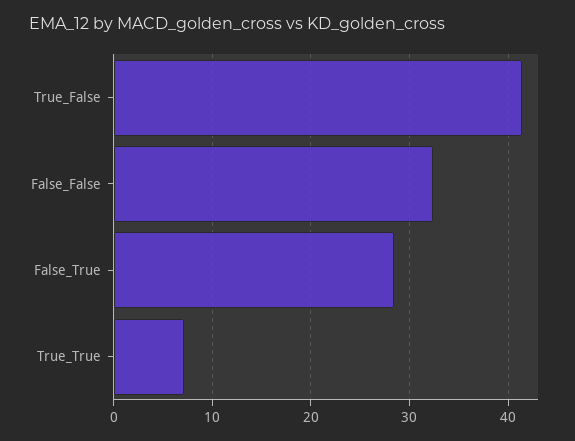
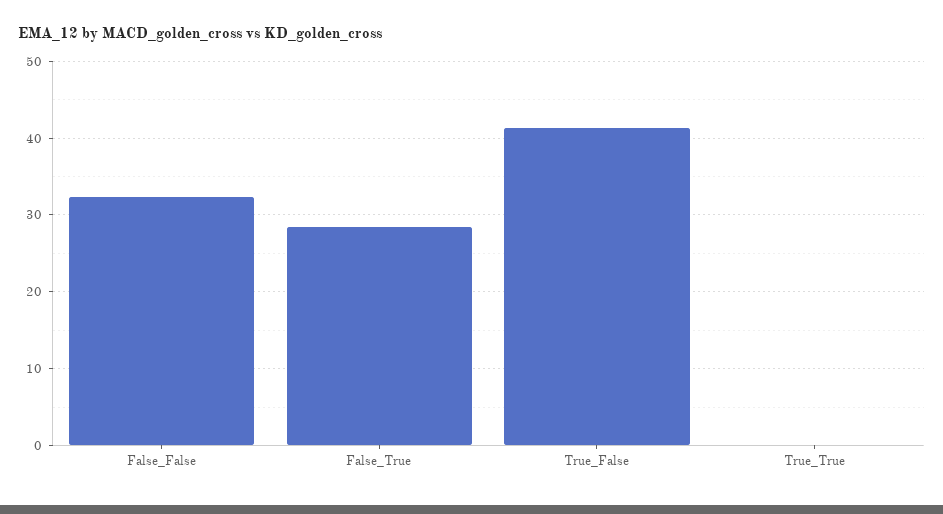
  {
    "True_False": 41,
    "False_False": 32,
    "False_True": 28,
-   "True_True": 7
+   "True_True": 0
  }

